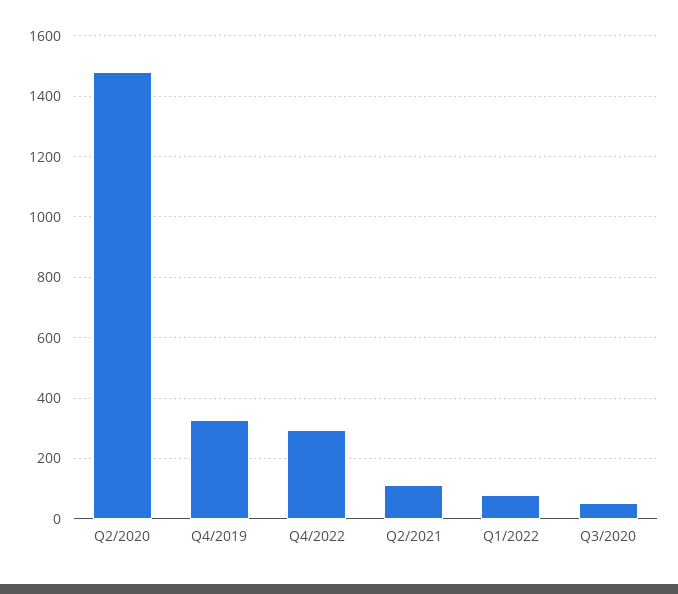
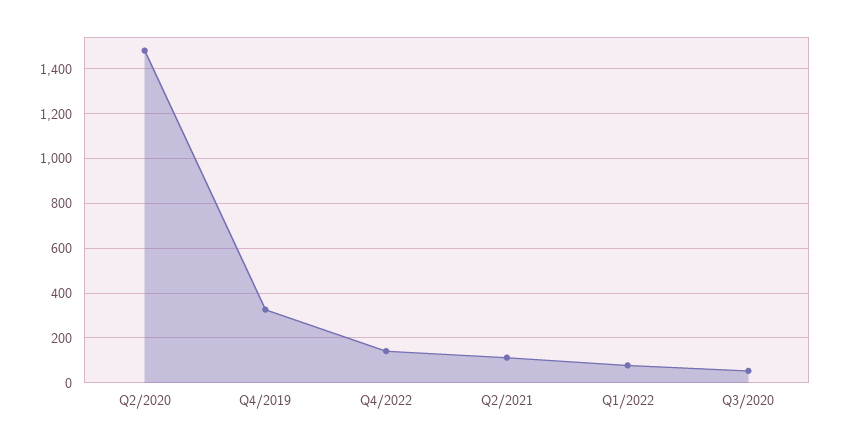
  {
    "Q2/2020": 1480,
    "Q4/2019": 320,
-   "Q4/2022": 300,
+   "Q4/2022": 150,
    "Q2/2021": 120,
    "Q1/2022": 80,
    "Q3/2020": 60
  }

